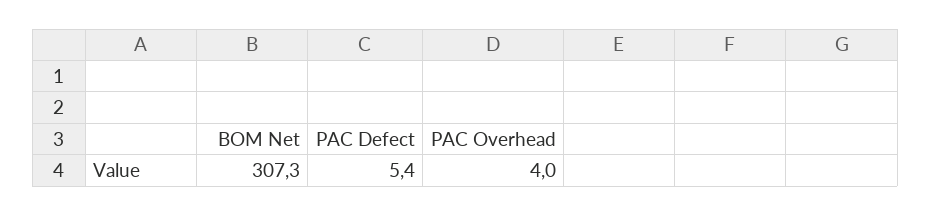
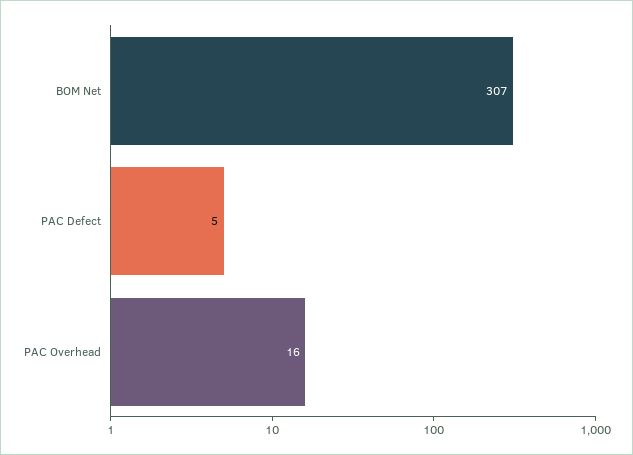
  {
    "BOM Net": 307.3,
    "PAC Defect": 5.4,
-   "PAC Overhead": 4
+   "PAC Overhead": 16
  }

